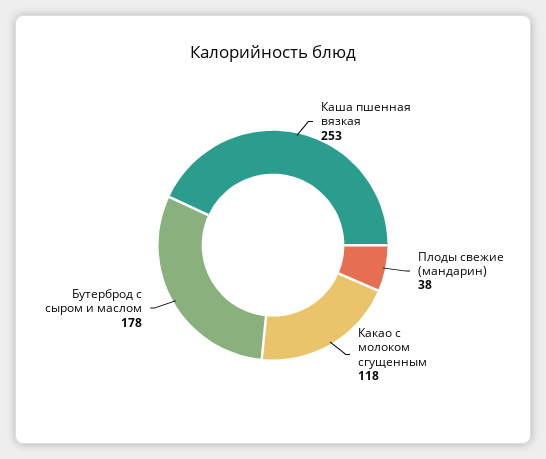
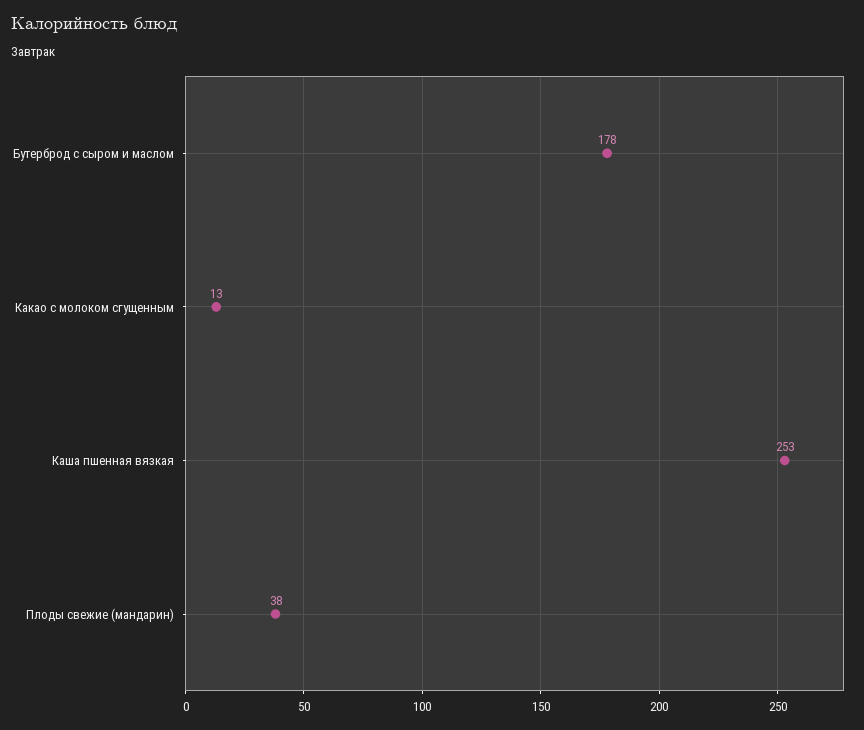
  {
    "Каша пшенная вязкая": 253,
    "Плоды свежие (мандарин)": 38,
-   "Какао с молоком сгущенным": 118,
+   "Какао с молоком сгущенным": 13,
    "Бутерброд с сыром и маслом": 178
  }

